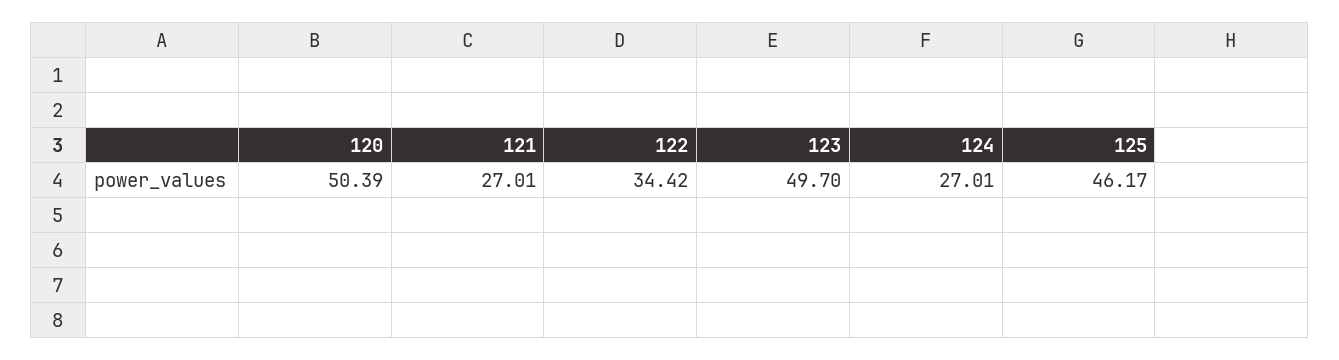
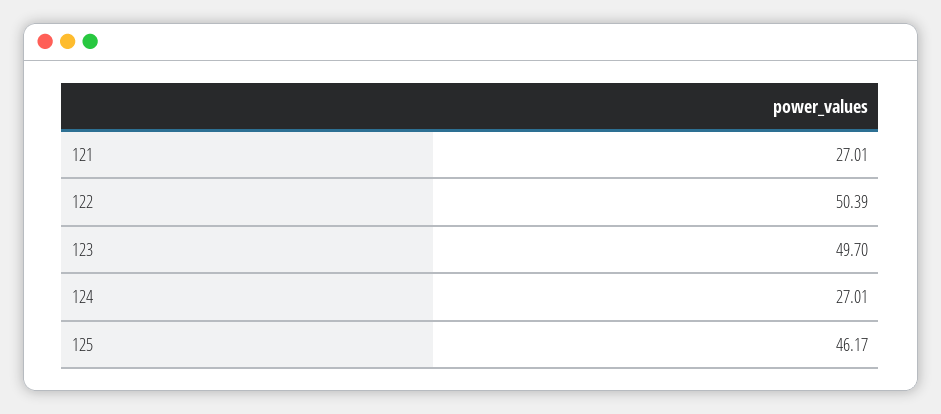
  {
-   "120": 50.39,
    "121": 27.01,
-   "122": 34.42,
+   "122": 50.39,
    "123": 49.7,
    "124": 27.01,
    "125": 46.17
  }

